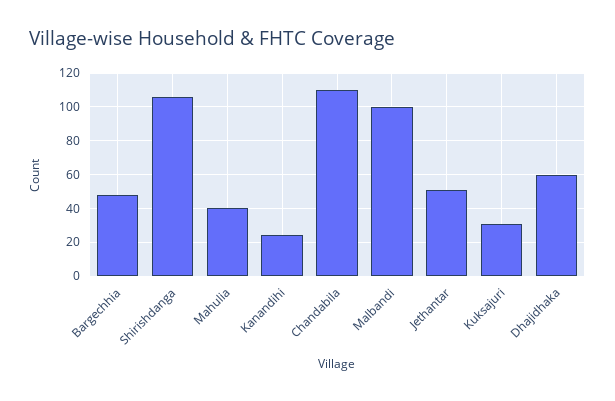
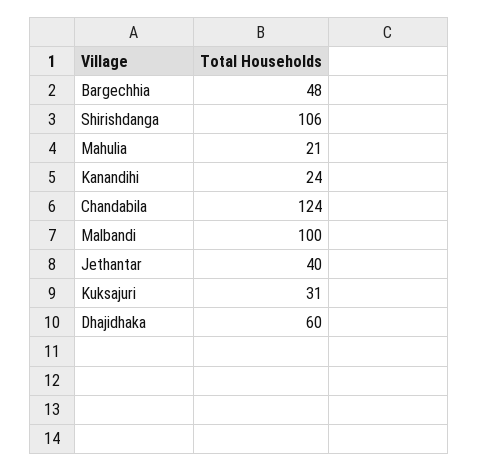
  {
    "Bargechhia": 48,
    "Shirishdanga": 106,
-   "Mahulia": 40,
+   "Mahulia": 21,
    "Kanandihi": 24,
-   "Chandabila": 110,
+   "Chandabila": 124,
    "Malbandi": 100,
-   "Jethantar": 50,
+   "Jethantar": 40,
    "Kuksajuri": 31,
    "Dhajidhaka": 60
  }

